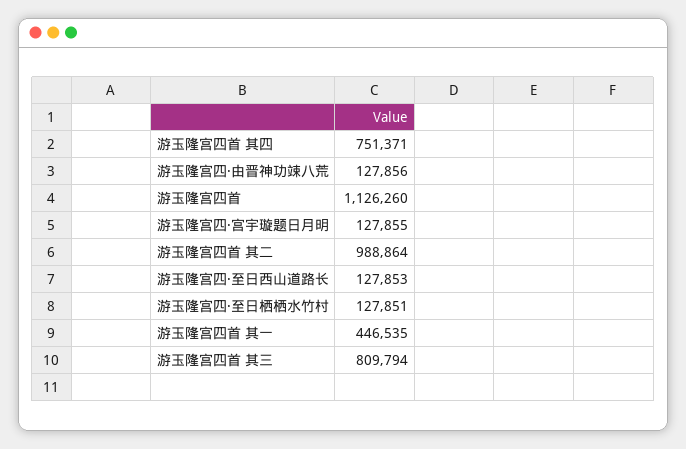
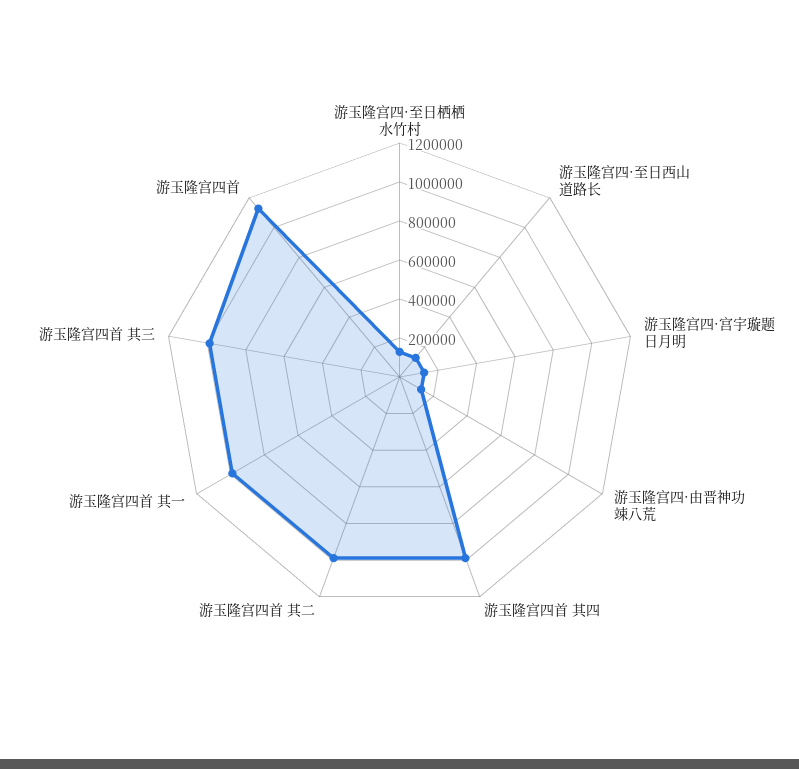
  {
-   "游玉隆宫四首 其四": 751371,
+   "游玉隆宫四首 其四": 1000000,
    "游玉隆宫四·由晋神功竦八荒": 127856,
    "游玉隆宫四首": 1126260,
    "游玉隆宫四·宫宇璇题日月明": 127855,
    "游玉隆宫四首 其二": 988864,
    "游玉隆宫四·至日西山道路长": 127853,
    "游玉隆宫四·至日栖栖水竹村": 127851,
-   "游玉隆宫四首 其一": 446535,
+   "游玉隆宫四首 其一": 1000000,
-   "游玉隆宫四首 其三": 809794
+   "游玉隆宫四首 其三": 1000000
  }

